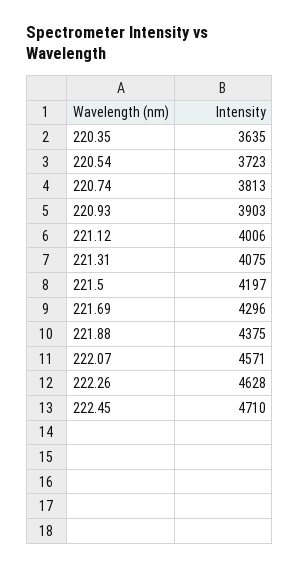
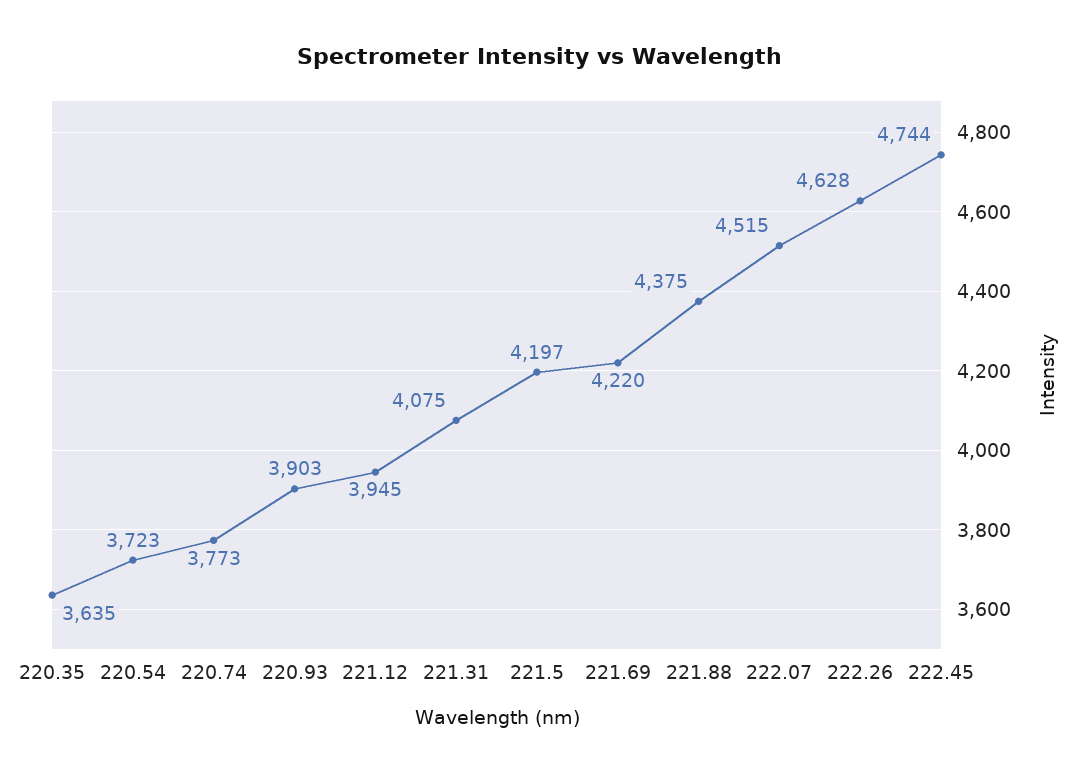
  {
    "220.35": 3635,
    "220.54": 3723,
-   "220.74": 3813,
+   "220.74": 3773,
    "220.93": 3903,
-   "221.12": 4006,
+   "221.12": 3945,
    "221.31": 4075,
    "221.5": 4197,
-   "221.69": 4296,
+   "221.69": 4220,
    "221.88": 4375,
-   "222.07": 4571,
+   "222.07": 4515,
    "222.26": 4628,
-   "222.45": 4710
+   "222.45": 4744
  }

